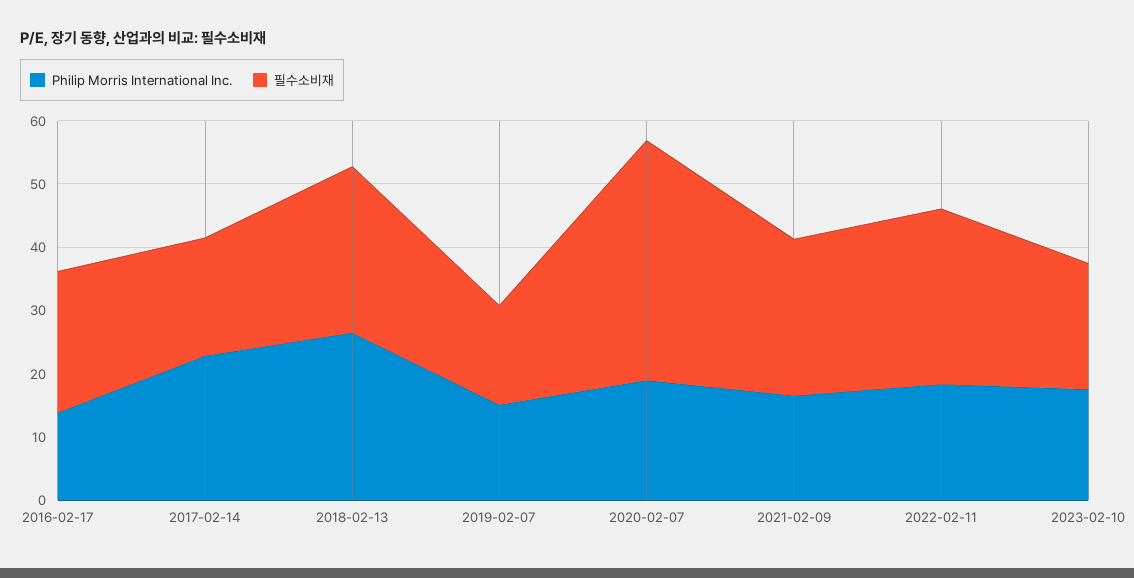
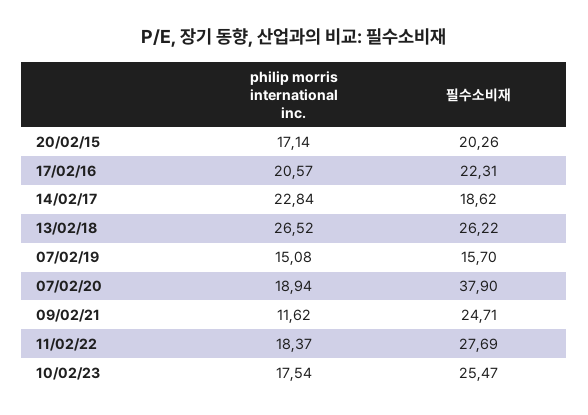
  {
    "Philip Morris International Inc.": {
-     "2016-02-17": 14,
+     "2016-02-17": 20.57,
      "2017-02-14": 22.84,
      "2018-02-13": 26.52,
      "2019-02-07": 15.08,
      "2020-02-07": 18.94,
-     "2021-02-09": 16,
+     "2021-02-09": 11.62,
      "2022-02-11": 18.37,
-     "2023-02-10": 17.54
+     "2023-02-10": 17.54,
+     "20/02/15": 17.14
    },
    "필수소비재": {
      "2016-02-17": 22.31,
      "2017-02-14": 18.62,
      "2018-02-13": 26.22,
      "2019-02-07": 15.7,
      "2020-02-07": 37.9,
      "2021-02-09": 24.71,
      "2022-02-11": 27.69,
-     "2023-02-10": 20
+     "2023-02-10": 25.47,
+     "20/02/15": 20.26
    }
  }

